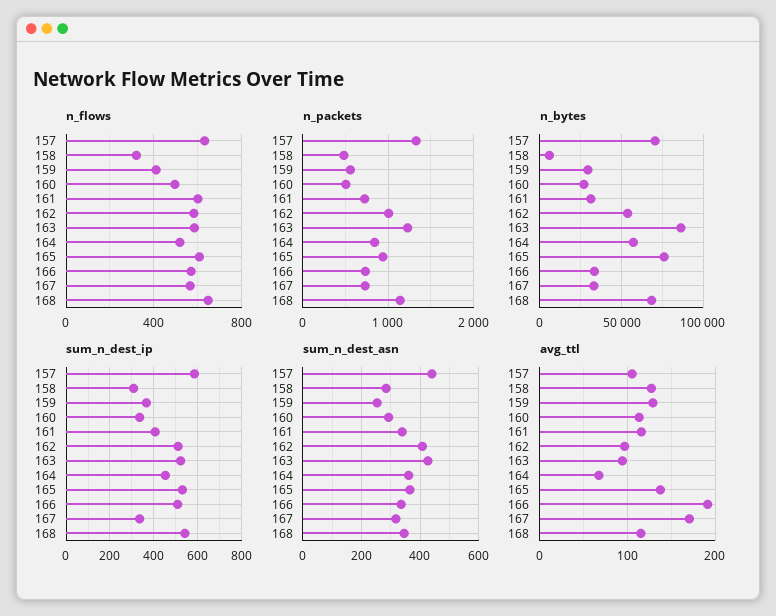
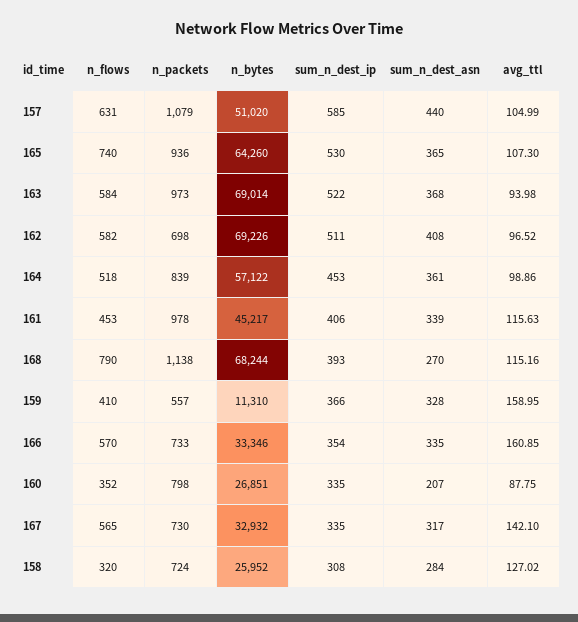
  {
    "n_flows": {
      "157": 631,
      "158": 320,
      "159": 410,
-     "160": 500,
+     "160": 352,
-     "161": 600,
+     "161": 453,
      "162": 582,
      "163": 584,
      "164": 518,
-     "165": 600,
+     "165": 740,
      "166": 570,
      "167": 565,
-     "168": 650
+     "168": 790
    },
    "n_packets": {
-     "157": 1300,
+     "157": 1079,
-     "158": 500,
+     "158": 724,
      "159": 557,
-     "160": 500,
+     "160": 798,
-     "161": 700,
+     "161": 978,
-     "162": 1000,
+     "162": 698,
-     "163": 1200,
+     "163": 973,
      "164": 839,
      "165": 936,
      "166": 733,
      "167": 730,
      "168": 1138
    },
    "n_bytes": {
-     "157": 70000,
+     "157": 51020,
-     "158": 5000,
+     "158": 25952,
-     "159": 30000,
+     "159": 11310,
      "160": 26851,
-     "161": 30000,
+     "161": 45217,
-     "162": 55000,
+     "162": 69226,
-     "163": 85000,
+     "163": 69014,
      "164": 57122,
-     "165": 75000,
+     "165": 64260,
      "166": 33346,
      "167": 32932,
      "168": 68244
    },
    "sum_n_dest_ip": {
      "157": 585,
      "158": 308,
      "159": 366,
      "160": 335,
      "161": 406,
      "162": 511,
      "163": 522,
      "164": 453,
      "165": 530,
-     "166": 500,
+     "166": 354,
      "167": 335,
-     "168": 550
+     "168": 393
    },
    "sum_n_dest_asn": {
      "157": 440,
      "158": 284,
-     "159": 250,
+     "159": 328,
-     "160": 300,
+     "160": 207,
      "161": 339,
      "162": 408,
-     "163": 425,
+     "163": 368,
      "164": 361,
      "165": 365,
      "166": 335,
      "167": 317,
-     "168": 350
+     "168": 270
    },
    "avg_ttl": {
      "157": 104.99,
      "158": 127.02,
-     "159": 130,
+     "159": 158.95,
-     "160": 110,
+     "160": 87.75,
      "161": 115.63,
      "162": 96.52,
      "163": 93.98,
-     "164": 70,
+     "164": 98.86,
-     "165": 140,
+     "165": 107.3,
-     "166": 190,
+     "166": 160.85,
-     "167": 170,
+     "167": 142.1,
      "168": 115.16
    }
  }

